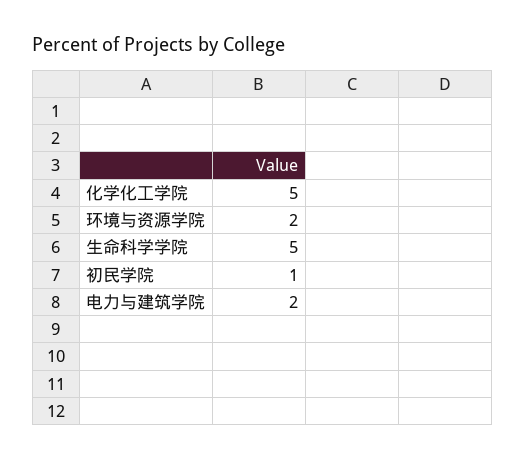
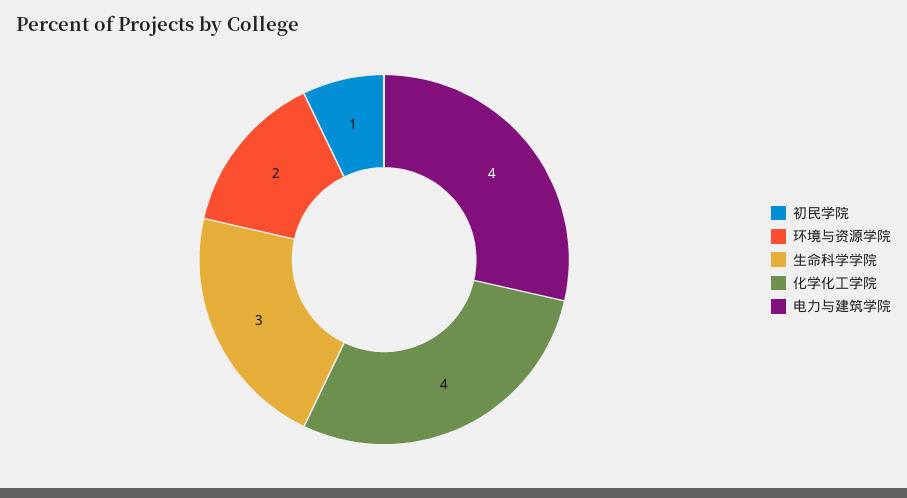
  {
-   "化学化工学院": 5,
+   "化学化工学院": 4,
    "环境与资源学院": 2,
-   "生命科学学院": 5,
+   "生命科学学院": 3,
    "初民学院": 1,
-   "电力与建筑学院": 2
+   "电力与建筑学院": 4
  }

